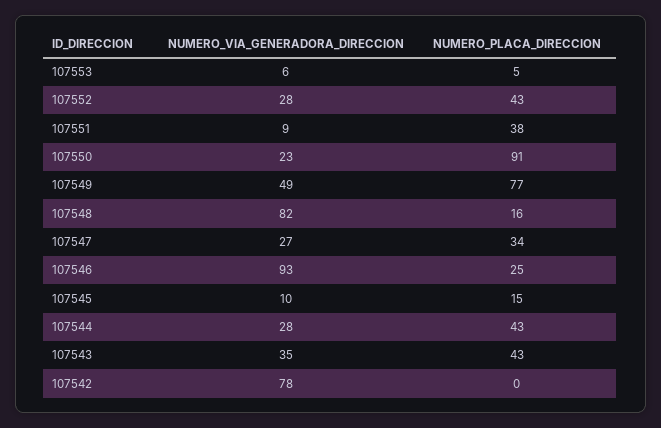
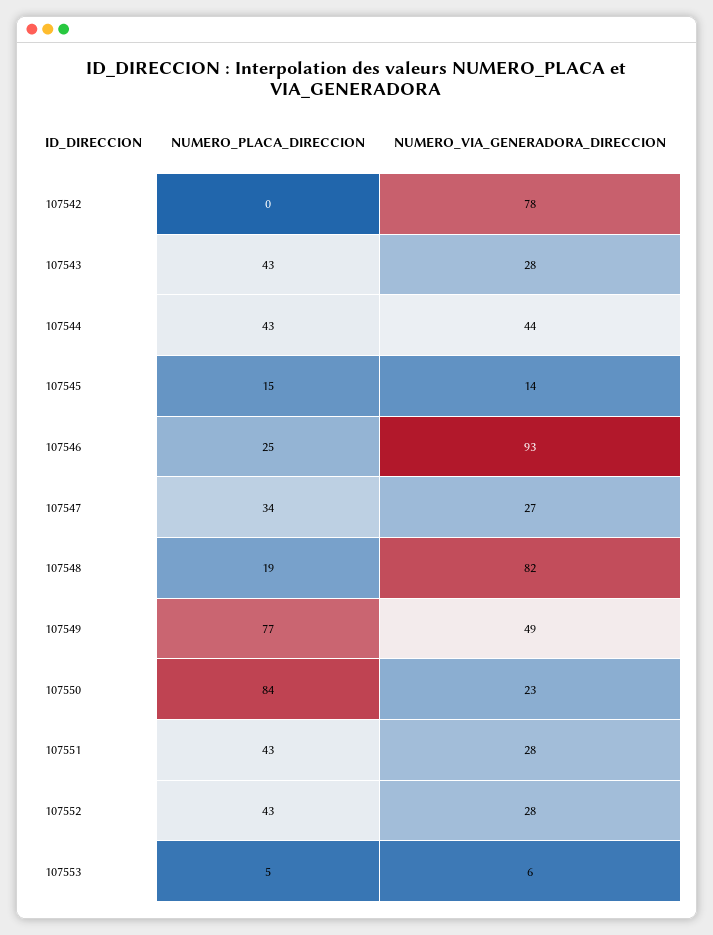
  {
    "NUMERO_VIA_GENERADORA_DIRECCION": {
      "107553": 6,
      "107552": 28,
-     "107551": 9,
+     "107551": 28,
      "107550": 23,
      "107549": 49,
      "107548": 82,
      "107547": 27,
      "107546": 93,
-     "107545": 10,
+     "107545": 14,
-     "107544": 28,
+     "107544": 44,
-     "107543": 35,
+     "107543": 28,
      "107542": 78
    },
    "NUMERO_PLACA_DIRECCION": {
      "107553": 5,
      "107552": 43,
-     "107551": 38,
+     "107551": 43,
-     "107550": 91,
+     "107550": 84,
      "107549": 77,
-     "107548": 16,
+     "107548": 19,
      "107547": 34,
      "107546": 25,
      "107545": 15,
      "107544": 43,
      "107543": 43,
      "107542": 0
    }
  }

